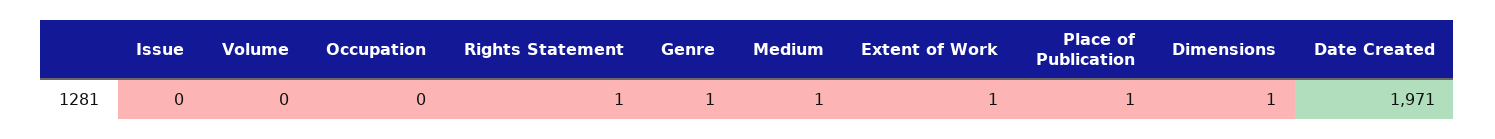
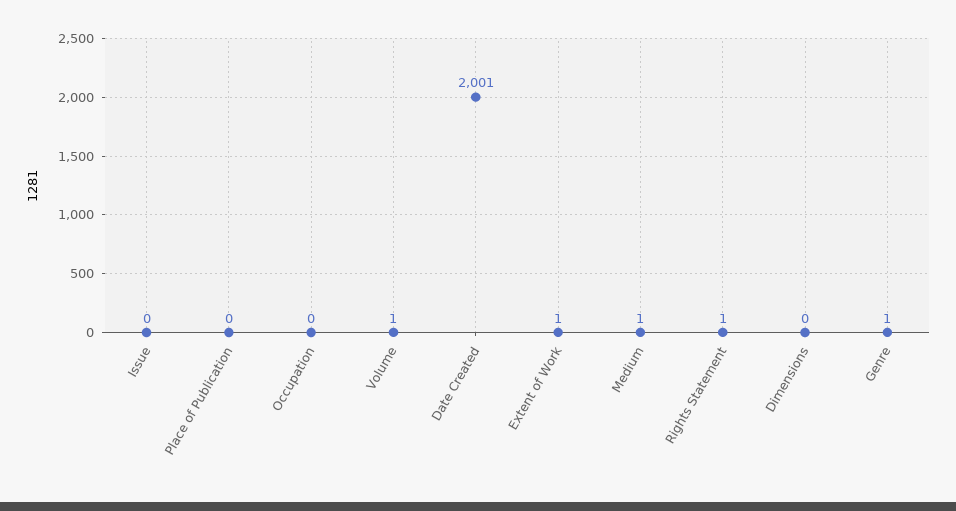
  {
    "Issue": 0,
-   "Volume": 0,
+   "Volume": 1,
    "Occupation": 0,
    "Rights Statement": 1,
    "Genre": 1,
    "Medium": 1,
    "Extent of Work": 1,
-   "Place of Publication": 1,
+   "Place of Publication": 0,
-   "Dimensions": 1,
+   "Dimensions": 0,
-   "Date Created": 1971
+   "Date Created": 2001
  }

